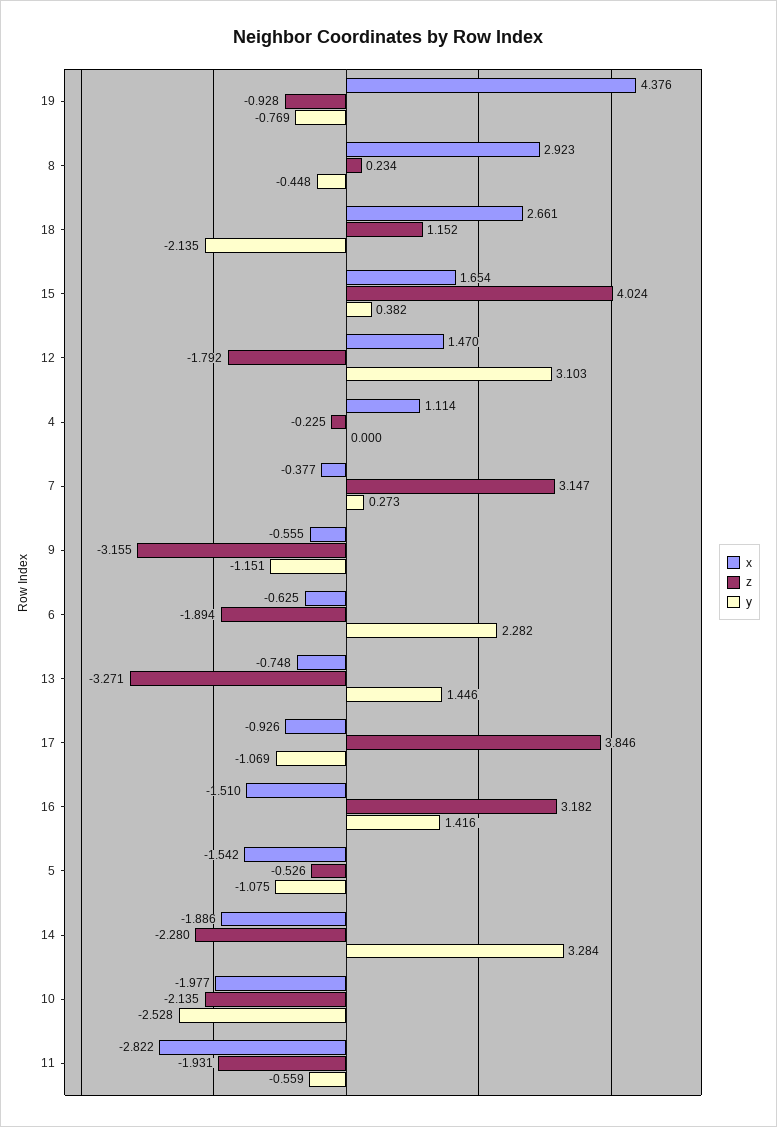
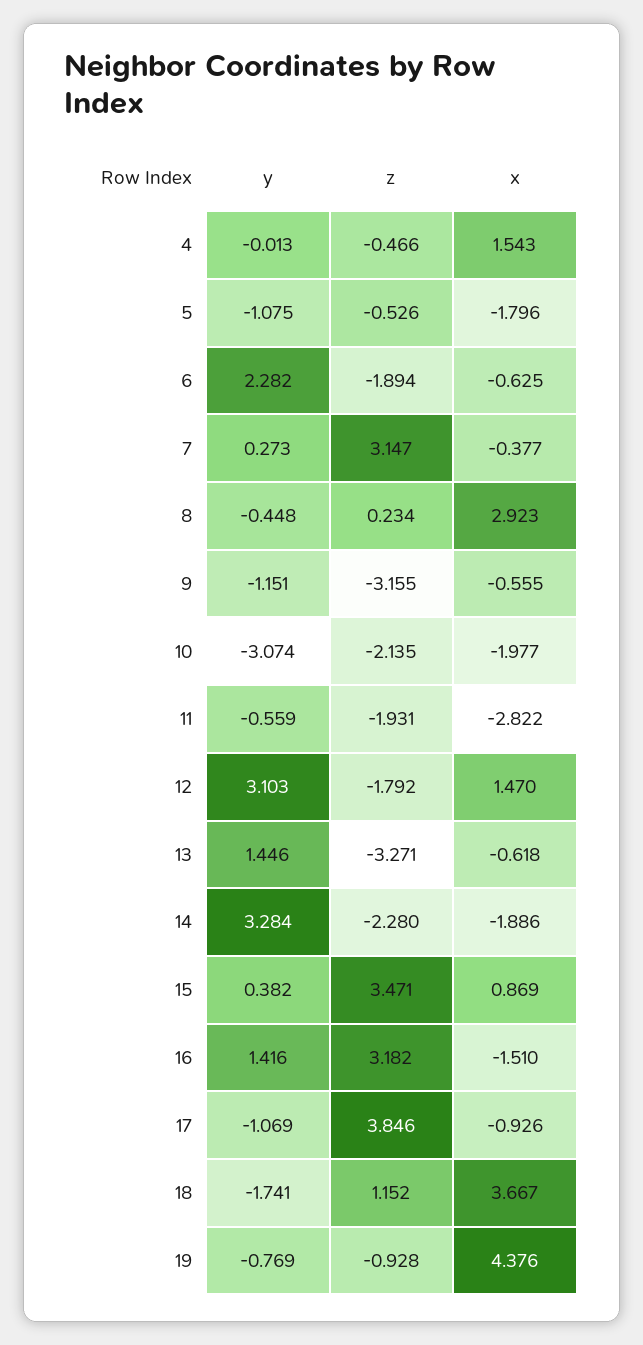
  {
    "x": {
      "19": 4.376,
      "8": 2.923,
-     "18": 2.661,
+     "18": 3.667,
-     "15": 1.654,
+     "15": 0.869,
      "12": 1.47,
-     "4": 1.114,
+     "4": 1.543,
      "7": -0.377,
      "9": -0.555,
      "6": -0.625,
-     "13": -0.748,
+     "13": -0.618,
      "17": -0.926,
      "16": -1.51,
-     "5": -1.542,
+     "5": -1.796,
      "14": -1.886,
      "10": -1.977,
      "11": -2.822
    },
    "z": {
      "19": -0.928,
      "8": 0.234,
      "18": 1.152,
-     "15": 4.024,
+     "15": 3.471,
      "12": -1.792,
-     "4": -0.225,
+     "4": -0.466,
      "7": 3.147,
      "9": -3.155,
      "6": -1.894,
      "13": -3.271,
      "17": 3.846,
      "16": 3.182,
      "5": -0.526,
      "14": -2.28,
      "10": -2.135,
      "11": -1.931
    },
    "y": {
      "19": -0.769,
      "8": -0.448,
-     "18": -2.135,
+     "18": -1.741,
      "15": 0.382,
      "12": 3.103,
-     "4": 0,
+     "4": -0.013,
      "7": 0.273,
      "9": -1.151,
      "6": 2.282,
      "13": 1.446,
      "17": -1.069,
      "16": 1.416,
      "5": -1.075,
      "14": 3.284,
-     "10": -2.528,
+     "10": -3.074,
      "11": -0.559
    }
  }

